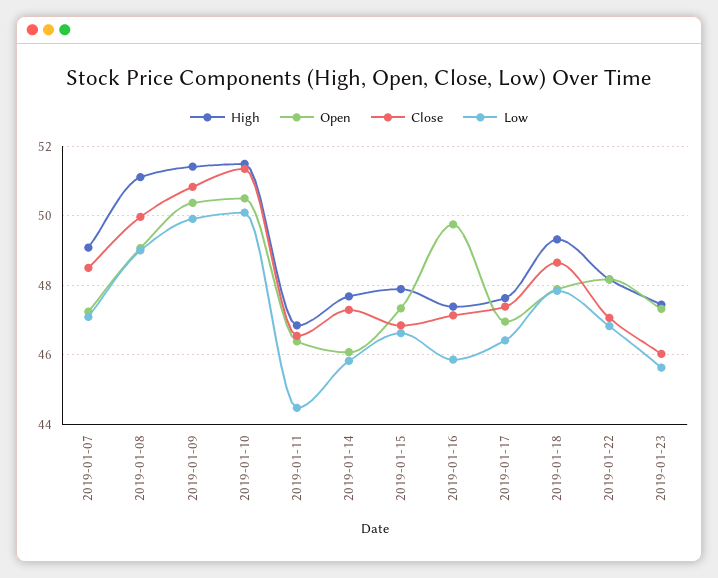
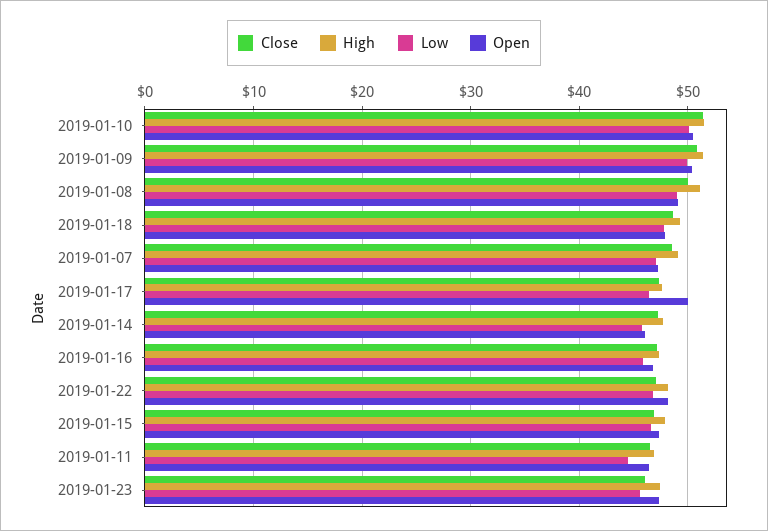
  {
    "High": {
      "2019-01-07": 49,
      "2019-01-08": 51.2,
      "2019-01-09": 51.4,
      "2019-01-10": 51.4,
      "2019-01-11": 46.8,
      "2019-01-14": 47.6,
      "2019-01-15": 47.8,
      "2019-01-16": 47.4,
      "2019-01-17": 47.6,
      "2019-01-18": 49.4,
      "2019-01-22": 48.2,
      "2019-01-23": 47.4
    },
    "Open": {
      "2019-01-07": 47.2,
      "2019-01-08": 49,
      "2019-01-09": 50.4,
      "2019-01-10": 50.6,
      "2019-01-11": 46.4,
      "2019-01-14": 46,
      "2019-01-15": 47.4,
-     "2019-01-16": 49.8,
+     "2019-01-16": 47,
-     "2019-01-17": 47,
+     "2019-01-17": 50,
      "2019-01-18": 47.8,
      "2019-01-22": 48.2,
      "2019-01-23": 47.4
    },
    "Close": {
      "2019-01-07": 48.6,
      "2019-01-08": 50,
      "2019-01-09": 50.8,
      "2019-01-10": 51.4,
      "2019-01-11": 46.6,
      "2019-01-14": 47.2,
      "2019-01-15": 46.8,
      "2019-01-16": 47.2,
      "2019-01-17": 47.4,
      "2019-01-18": 48.6,
      "2019-01-22": 47,
      "2019-01-23": 46
    },
    "Low": {
      "2019-01-07": 47,
      "2019-01-08": 49,
      "2019-01-09": 50,
      "2019-01-10": 50,
      "2019-01-11": 44.4,
      "2019-01-14": 45.8,
      "2019-01-15": 46.6,
      "2019-01-16": 45.8,
      "2019-01-17": 46.4,
      "2019-01-18": 47.8,
      "2019-01-22": 46.8,
      "2019-01-23": 45.6
    }
  }

